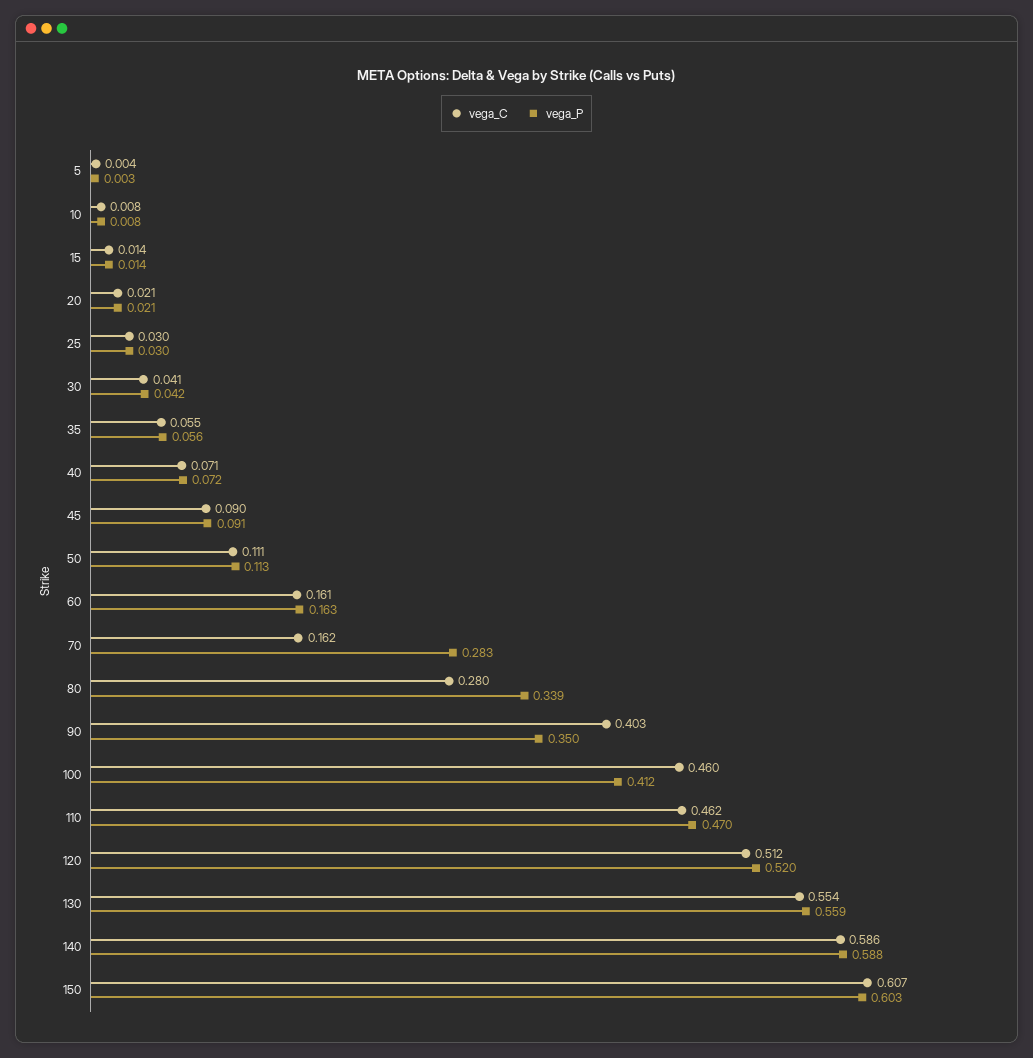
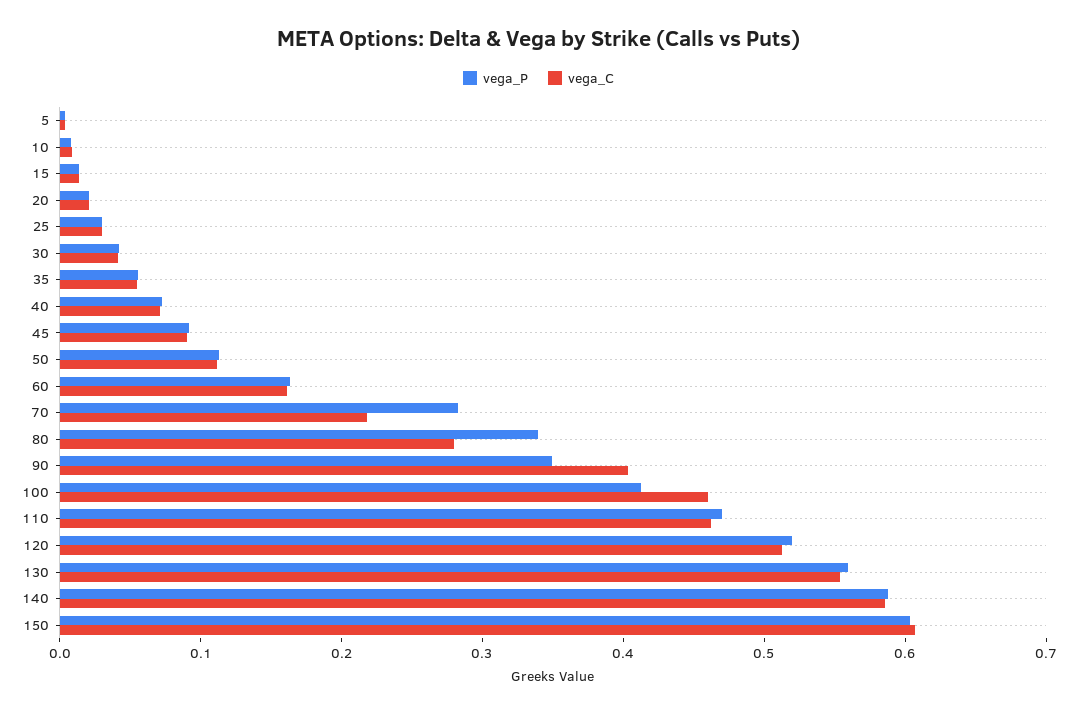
  {
    "vega_C": {
      "5": 0.004,
      "10": 0.008,
      "15": 0.014,
      "20": 0.021,
      "25": 0.03,
      "30": 0.041,
      "35": 0.055,
      "40": 0.071,
      "45": 0.09,
      "50": 0.111,
      "60": 0.161,
-     "70": 0.162,
+     "70": 0.22,
      "80": 0.28,
      "90": 0.403,
      "100": 0.46,
      "110": 0.462,
      "120": 0.512,
      "130": 0.554,
      "140": 0.586,
      "150": 0.607
    },
    "vega_P": {
      "5": 0.003,
      "10": 0.008,
      "15": 0.014,
      "20": 0.021,
      "25": 0.03,
      "30": 0.042,
      "35": 0.056,
      "40": 0.072,
      "45": 0.091,
      "50": 0.113,
      "60": 0.163,
      "70": 0.283,
      "80": 0.339,
      "90": 0.35,
      "100": 0.412,
      "110": 0.47,
      "120": 0.52,
      "130": 0.559,
      "140": 0.588,
      "150": 0.603
    }
  }

